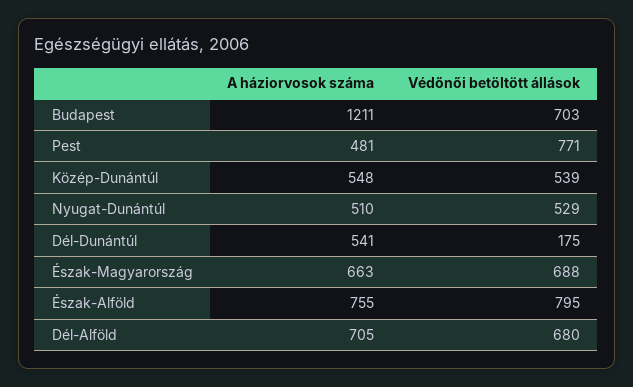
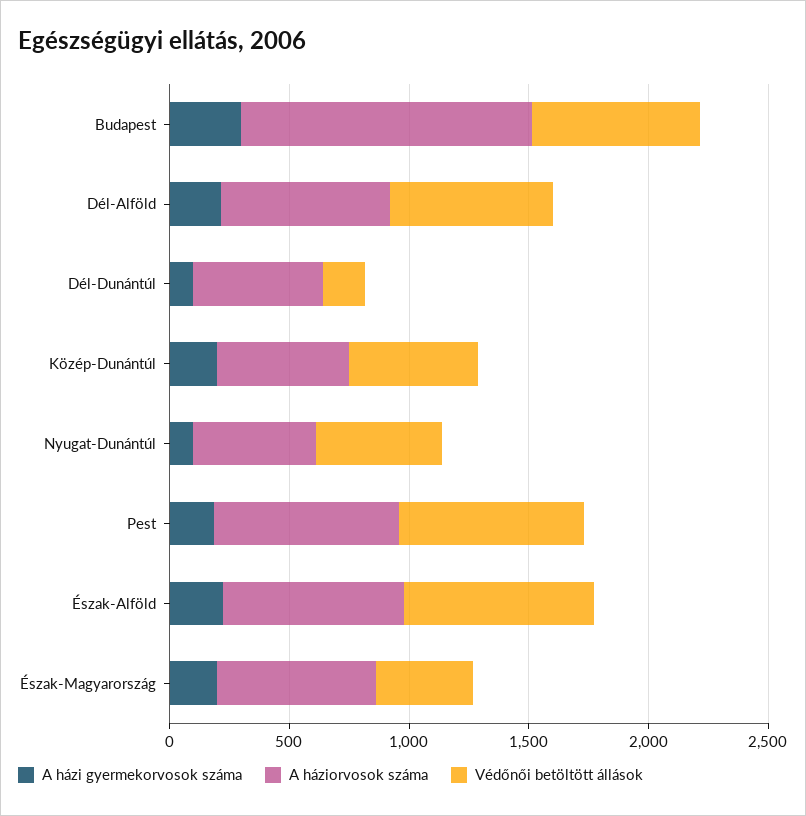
  {
    "A háziorvosok száma": {
      "Budapest": 1211,
-     "Pest": 481,
+     "Pest": 800,
      "Közép-Dunántúl": 548,
      "Nyugat-Dunántúl": 510,
      "Dél-Dunántúl": 541,
      "Észak-Magyarország": 663,
      "Észak-Alföld": 755,
      "Dél-Alföld": 705
    },
    "Védőnői betöltött állások": {
      "Budapest": 703,
      "Pest": 771,
      "Közép-Dunántúl": 539,
      "Nyugat-Dunántúl": 529,
      "Dél-Dunántúl": 175,
-     "Észak-Magyarország": 688,
+     "Észak-Magyarország": 400,
      "Észak-Alföld": 795,
      "Dél-Alföld": 680
-   }
+   },
+   "A házi gyermekorvosok száma": {
+     "Budapest": 300,
+     "Dél-Alföld": 200,
+     "Dél-Dunántúl": 100,
+     "Közép-Dunántúl": 200,
+     "Nyugat-Dunántúl": 100,
+     "Pest": 200,
+     "Észak-Alföld": 200,
+     "Észak-Magyarország": 200
+   }
  }

